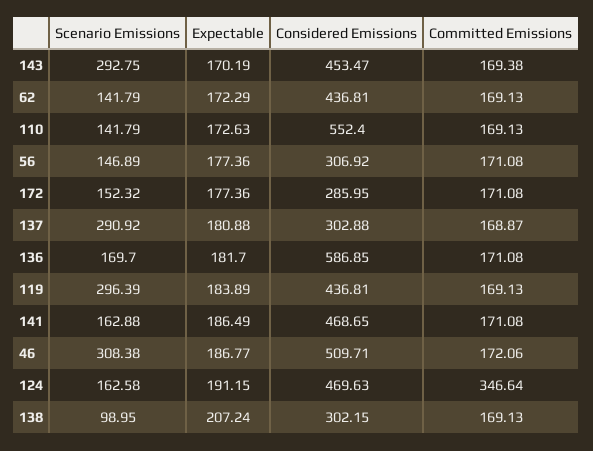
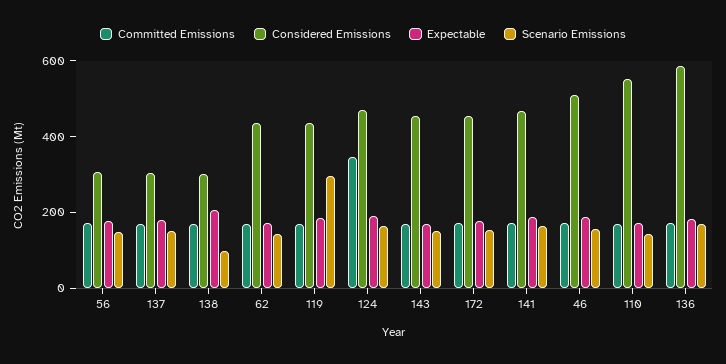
  {
    "Scenario Emissions": {
-     "143": 292.75,
+     "143": 150,
      "62": 141.79,
      "110": 141.79,
      "56": 146.89,
      "172": 152.32,
-     "137": 290.92,
+     "137": 150,
      "136": 169.7,
      "119": 296.39,
      "141": 162.88,
-     "46": 308.38,
+     "46": 150,
      "124": 162.58,
      "138": 98.95
    },
    "Expectable": {
      "143": 170.19,
      "62": 172.29,
      "110": 172.63,
      "56": 177.36,
      "172": 177.36,
      "137": 180.88,
      "136": 181.7,
      "119": 183.89,
      "141": 186.49,
      "46": 186.77,
      "124": 191.15,
      "138": 207.24
    },
    "Considered Emissions": {
      "143": 453.47,
      "62": 436.81,
      "110": 552.4,
      "56": 306.92,
-     "172": 285.95,
+     "172": 450,
      "137": 302.88,
      "136": 586.85,
      "119": 436.81,
      "141": 468.65,
      "46": 509.71,
      "124": 469.63,
      "138": 302.15
    },
    "Committed Emissions": {
      "143": 169.38,
      "62": 169.13,
      "110": 169.13,
      "56": 171.08,
      "172": 171.08,
      "137": 168.87,
      "136": 171.08,
      "119": 169.13,
      "141": 171.08,
      "46": 172.06,
      "124": 346.64,
      "138": 169.13
    }
  }

